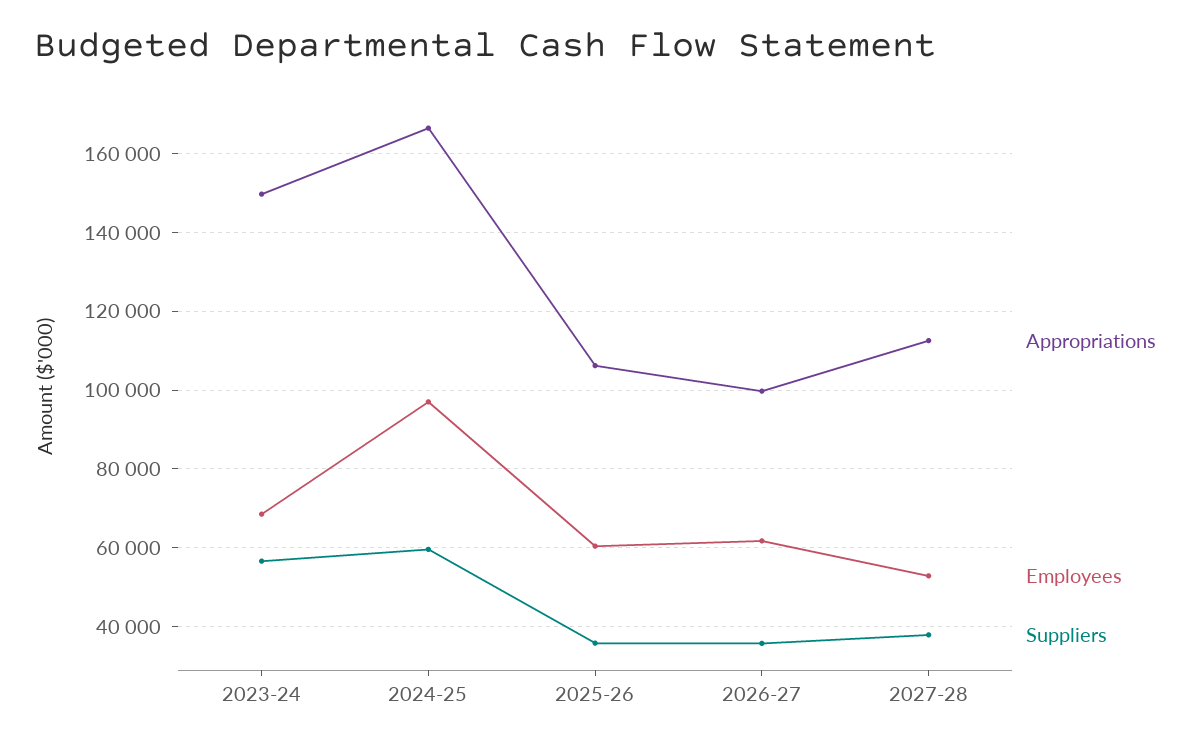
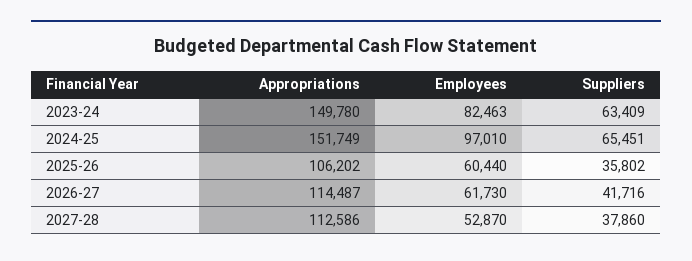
  {
    "Appropriations": {
      "2023-24": 149780,
-     "2024-25": 166000,
+     "2024-25": 151749,
      "2025-26": 106202,
-     "2026-27": 100000,
+     "2026-27": 114487,
      "2027-28": 112586
    },
    "Employees": {
-     "2023-24": 68000,
+     "2023-24": 82463,
      "2024-25": 97010,
      "2025-26": 60440,
      "2026-27": 61730,
      "2027-28": 52870
    },
    "Suppliers": {
-     "2023-24": 56000,
+     "2023-24": 63409,
-     "2024-25": 60000,
+     "2024-25": 65451,
      "2025-26": 35802,
-     "2026-27": 36000,
+     "2026-27": 41716,
      "2027-28": 37860
    }
  }

